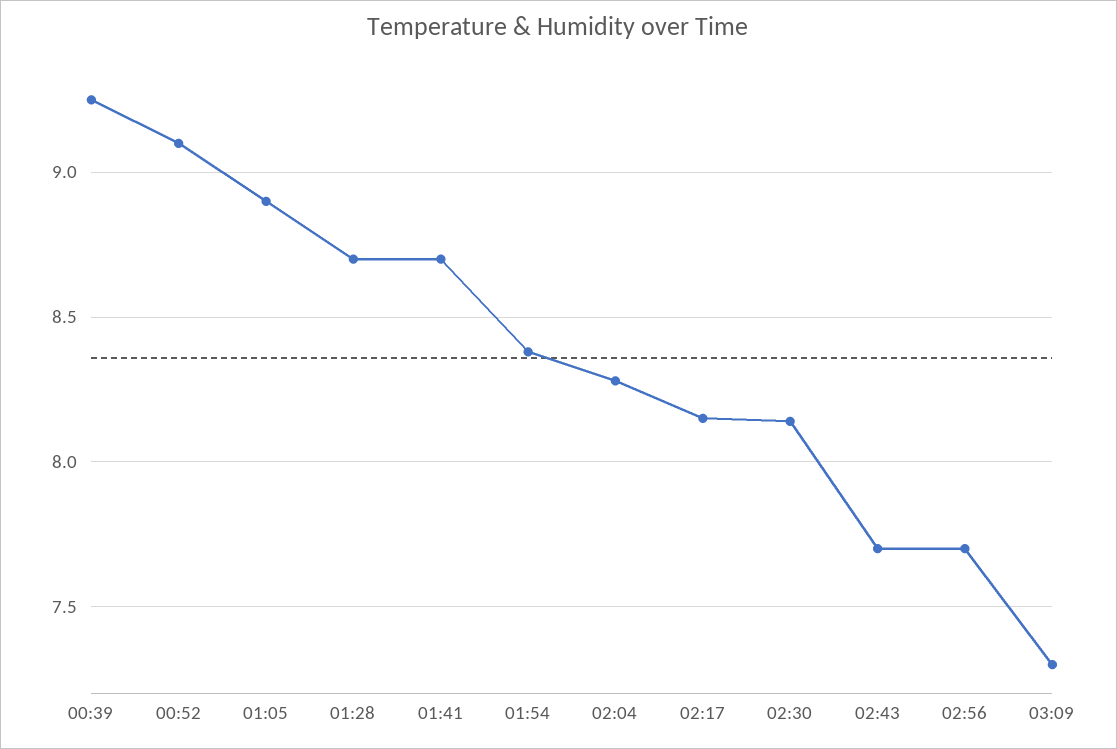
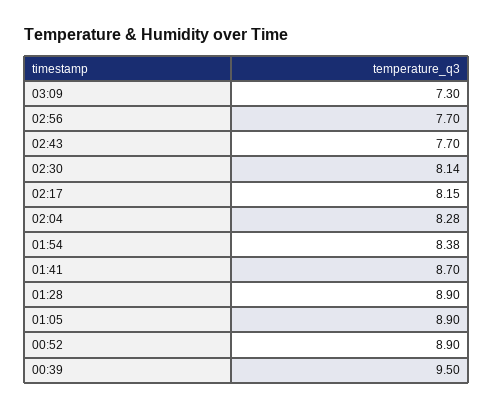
  {
-   "00:39": 9.25,
+   "00:39": 9.5,
-   "00:52": 9.1,
+   "00:52": 8.9,
    "01:05": 8.9,
-   "01:28": 8.7,
+   "01:28": 8.9,
    "01:41": 8.7,
    "01:54": 8.38,
    "02:04": 8.28,
    "02:17": 8.15,
    "02:30": 8.14,
    "02:43": 7.7,
    "02:56": 7.7,
    "03:09": 7.3
  }

